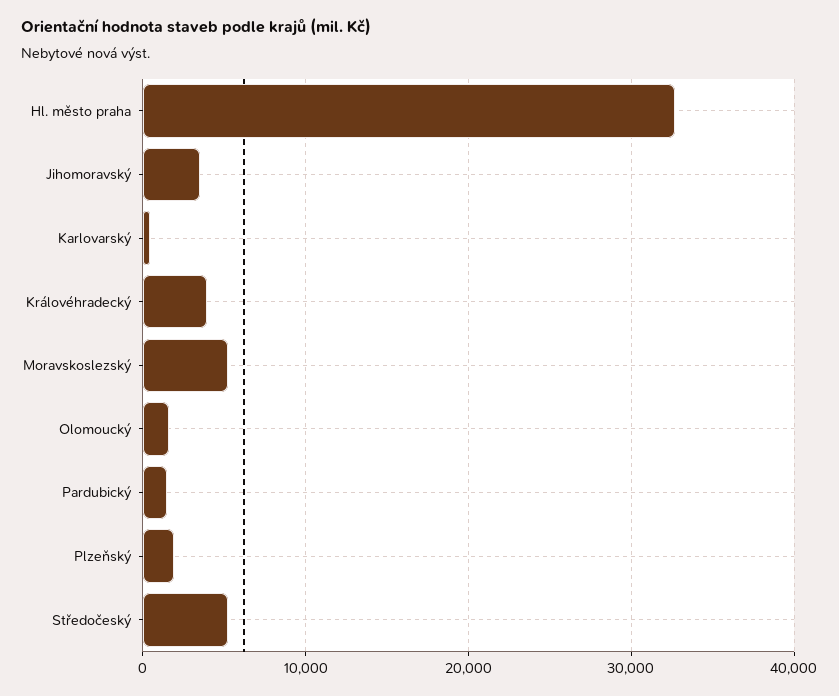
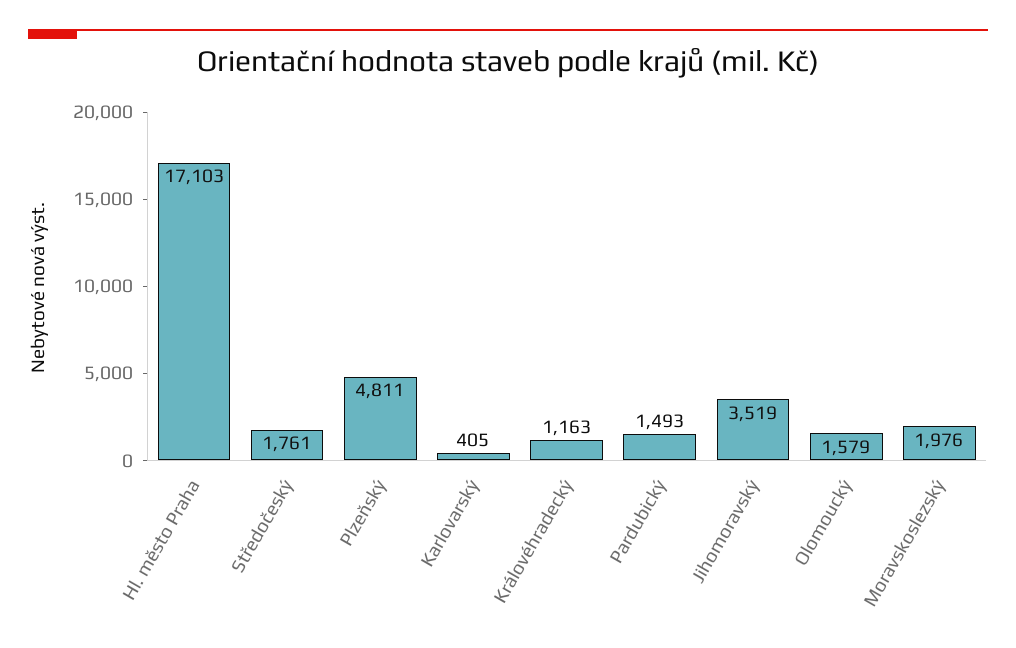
  {
-   "Hl. město praha": 33000,
+   "Hl. město praha": 17103,
    "Jihomoravský": 3519,
    "Karlovarský": 405,
-   "Královéhradecký": 4000,
+   "Královéhradecký": 1163,
-   "Moravskoslezský": 5000,
+   "Moravskoslezský": 1976,
    "Olomoucký": 1579,
    "Pardubický": 1493,
-   "Plzeňský": 2000,
+   "Plzeňský": 4811,
-   "Středočeský": 5000
+   "Středočeský": 1761
  }

